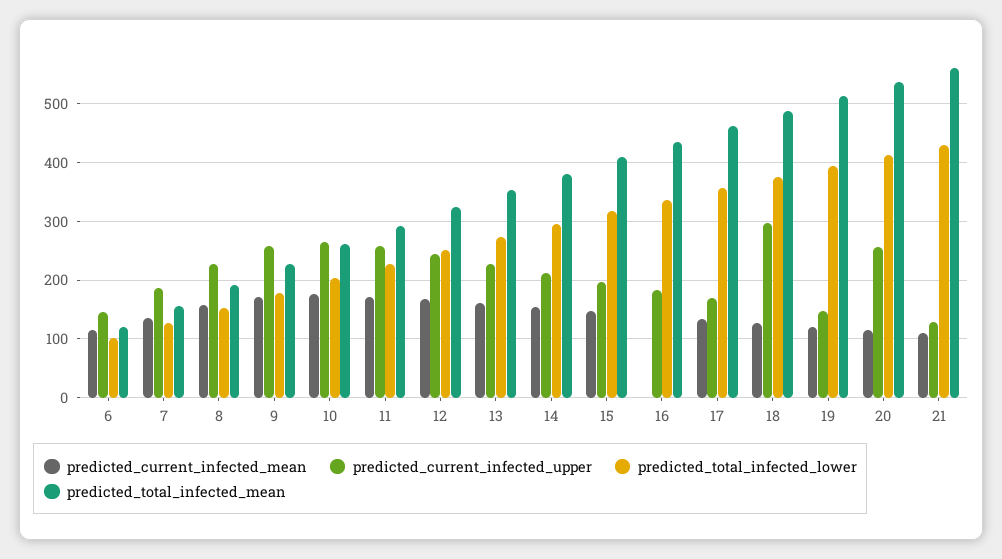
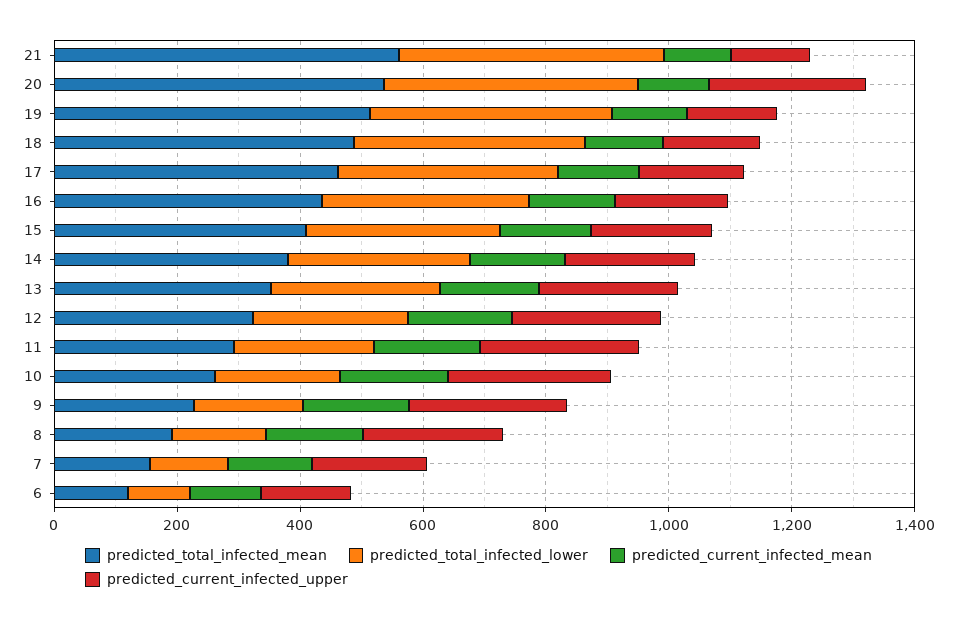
  {
    "predicted_current_infected_mean": {
      "6": 120,
      "7": 140,
      "8": 160,
      "9": 180,
      "10": 180,
      "11": 180,
      "12": 160,
      "13": 160,
      "14": 160,
      "15": 140,
-     "16": 0,
+     "16": 150,
      "17": 140,
      "18": 120,
      "19": 120,
      "20": 120,
      "21": 120
    },
    "predicted_current_infected_upper": {
      "6": 140,
      "7": 180,
      "8": 220,
      "9": 260,
      "10": 260,
      "11": 260,
      "12": 240,
      "13": 220,
      "14": 220,
      "15": 200,
      "16": 180,
      "17": 180,
-     "18": 300,
+     "18": 150,
      "19": 140,
      "20": 260,
      "21": 120
    },
    "predicted_total_infected_lower": {
      "6": 100,
      "7": 120,
      "8": 160,
      "9": 180,
      "10": 200,
      "11": 220,
      "12": 260,
      "13": 280,
      "14": 300,
      "15": 320,
      "16": 340,
      "17": 360,
      "18": 380,
      "19": 400,
      "20": 420,
      "21": 440
    },
    "predicted_total_infected_mean": {
      "6": 120,
      "7": 160,
      "8": 200,
      "9": 220,
      "10": 260,
      "11": 300,
      "12": 320,
      "13": 360,
      "14": 380,
      "15": 400,
      "16": 440,
      "17": 460,
      "18": 480,
      "19": 520,
      "20": 540,
      "21": 560
    }
  }

